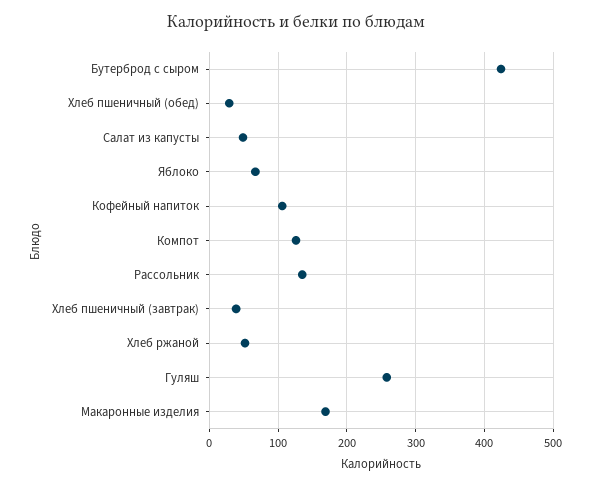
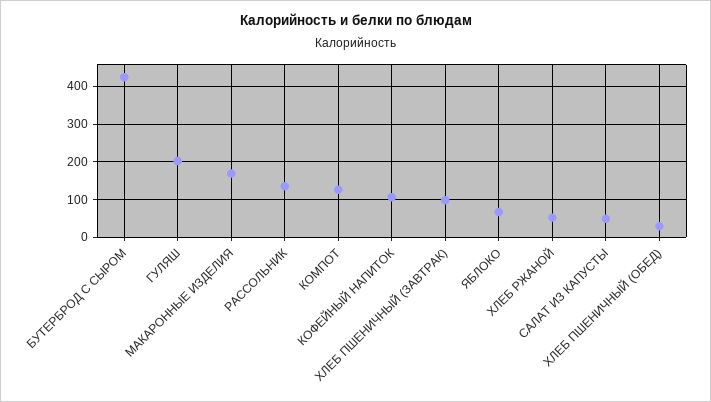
  {
    "Бутерброд с сыром": 420,
    "Хлеб пшеничный (обед)": 30,
    "Салат из капусты": 50,
    "Яблоко": 70,
    "Кофейный напиток": 110,
    "Компот": 130,
    "Рассольник": 140,
-   "Хлеб пшеничный (завтрак)": 40,
+   "Хлеб пшеничный (завтрак)": 100,
    "Хлеб ржаной": 50,
-   "Гуляш": 260,
+   "Гуляш": 200,
    "Макаронные изделия": 170
  }

